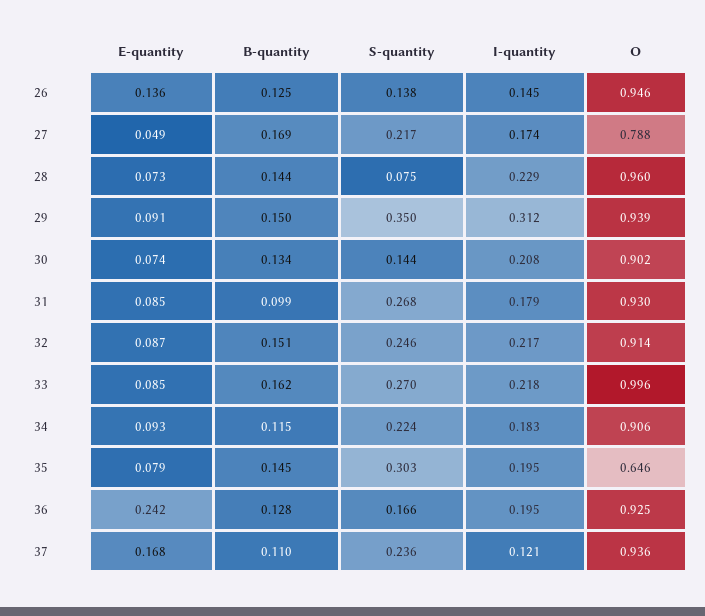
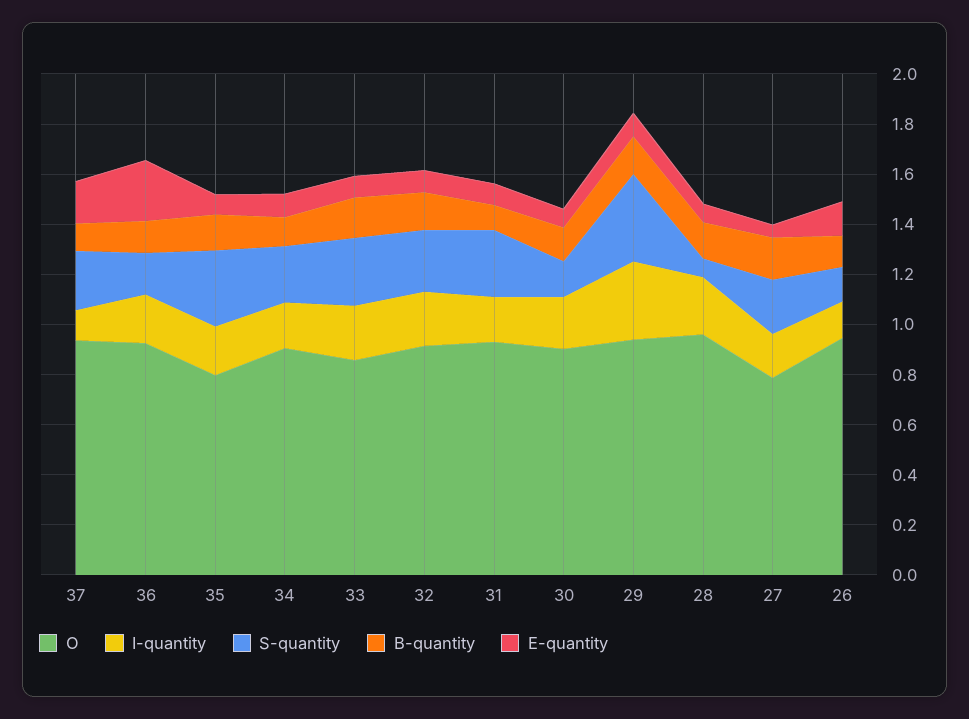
  {
    "E-quantity": {
      "26": 0.136,
      "27": 0.049,
      "28": 0.073,
      "29": 0.091,
      "30": 0.074,
      "31": 0.085,
      "32": 0.087,
      "33": 0.085,
      "34": 0.093,
      "35": 0.079,
      "36": 0.242,
      "37": 0.168
    },
    "B-quantity": {
      "26": 0.125,
      "27": 0.169,
      "28": 0.144,
      "29": 0.15,
      "30": 0.134,
      "31": 0.099,
      "32": 0.151,
      "33": 0.162,
      "34": 0.115,
      "35": 0.145,
      "36": 0.128,
      "37": 0.11
    },
    "S-quantity": {
      "26": 0.138,
      "27": 0.217,
      "28": 0.075,
      "29": 0.35,
      "30": 0.144,
      "31": 0.268,
      "32": 0.246,
      "33": 0.27,
      "34": 0.224,
      "35": 0.303,
      "36": 0.166,
      "37": 0.236
    },
    "I-quantity": {
      "26": 0.145,
      "27": 0.174,
      "28": 0.229,
      "29": 0.312,
      "30": 0.208,
      "31": 0.179,
      "32": 0.217,
      "33": 0.218,
      "34": 0.183,
      "35": 0.195,
      "36": 0.195,
      "37": 0.121
    },
    "O": {
      "26": 0.946,
      "27": 0.788,
      "28": 0.96,
      "29": 0.939,
      "30": 0.902,
      "31": 0.93,
      "32": 0.914,
-     "33": 0.996,
+     "33": 0.85,
      "34": 0.906,
-     "35": 0.646,
+     "35": 0.8,
      "36": 0.925,
      "37": 0.936
    }
  }

